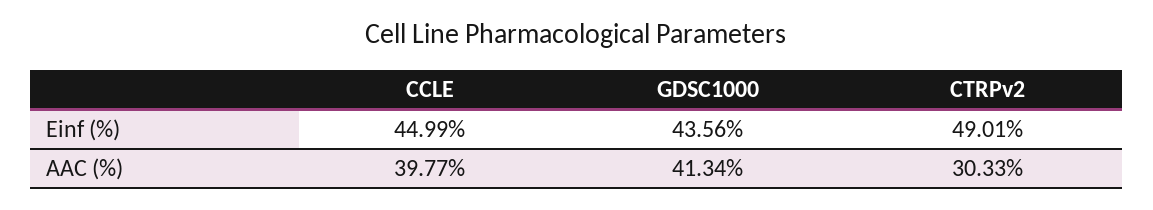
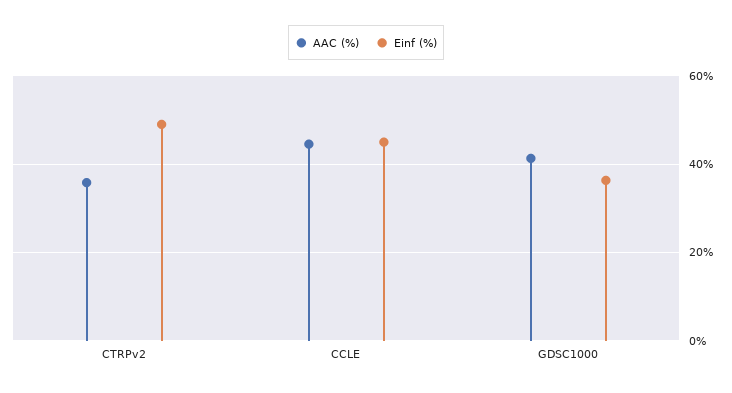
  {
    "Einf (%)": {
      "CCLE": 44.99,
-     "GDSC1000": 43.56,
+     "GDSC1000": 36,
      "CTRPv2": 49.01
    },
    "AAC (%)": {
-     "CCLE": 39.77,
+     "CCLE": 44,
      "GDSC1000": 41.34,
-     "CTRPv2": 30.33
+     "CTRPv2": 36
    }
  }

